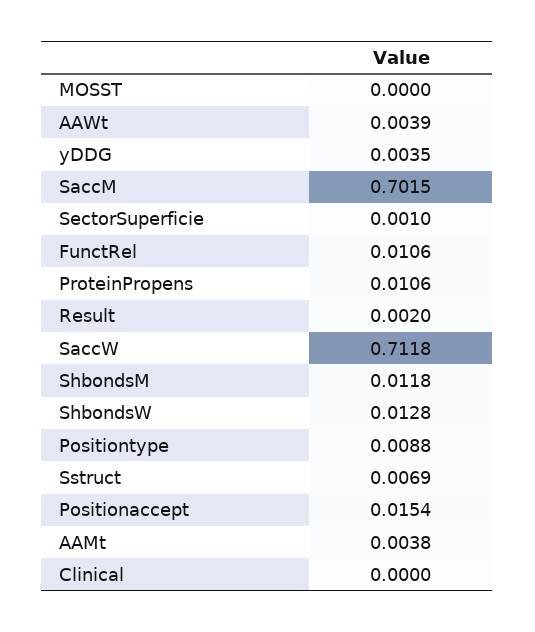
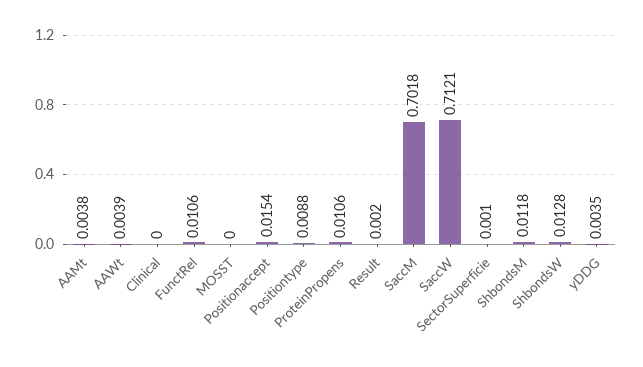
  {
    "MOSST": 0,
    "AAWt": 0.0039,
    "yDDG": 0.0035,
-   "SaccM": 0.7015,
+   "SaccM": 0.7018,
    "SectorSuperficie": 0.001,
    "FunctRel": 0.0106,
    "ProteinPropens": 0.0106,
    "Result": 0.002,
-   "SaccW": 0.7118,
+   "SaccW": 0.7121,
    "ShbondsM": 0.0118,
    "ShbondsW": 0.0128,
    "Positiontype": 0.0088,
-   "Sstruct": 0.0069,
    "Positionaccept": 0.0154,
    "AAMt": 0.0038,
    "Clinical": 0
  }

